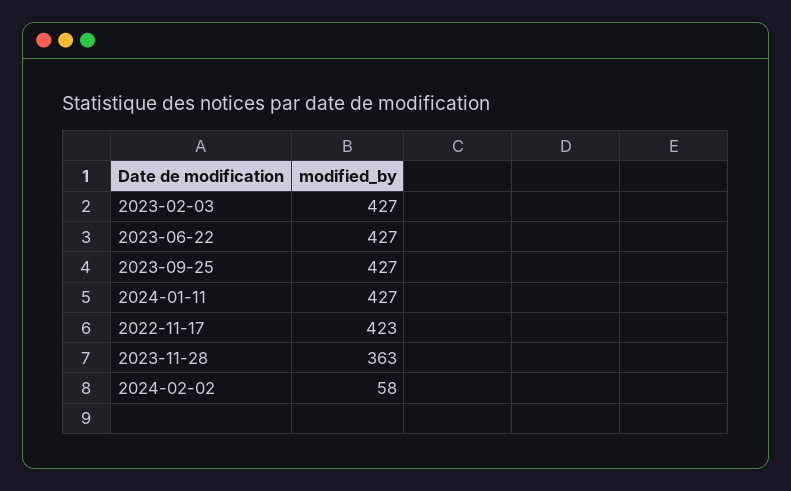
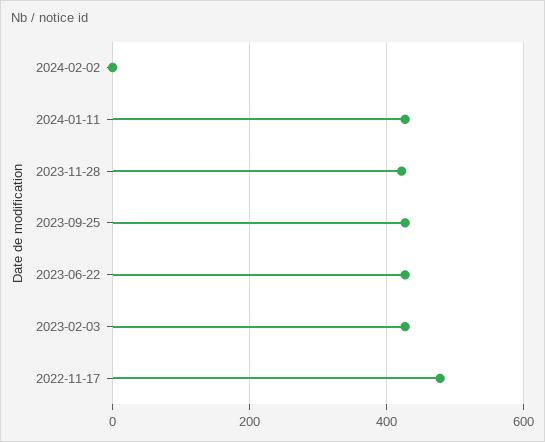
  {
    "2023-02-03": 427,
    "2023-06-22": 427,
    "2023-09-25": 427,
    "2024-01-11": 427,
-   "2022-11-17": 423,
+   "2022-11-17": 480,
-   "2023-11-28": 363,
+   "2023-11-28": 420,
-   "2024-02-02": 58
+   "2024-02-02": 0
  }

